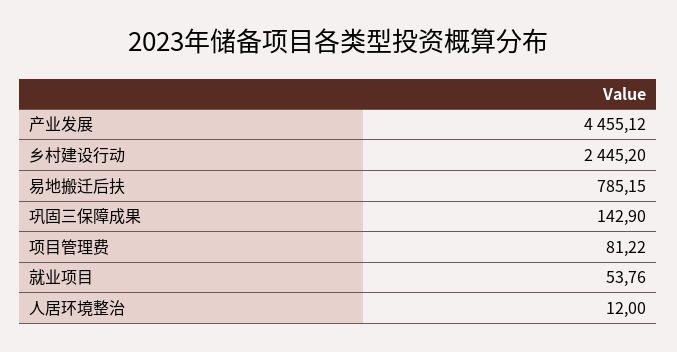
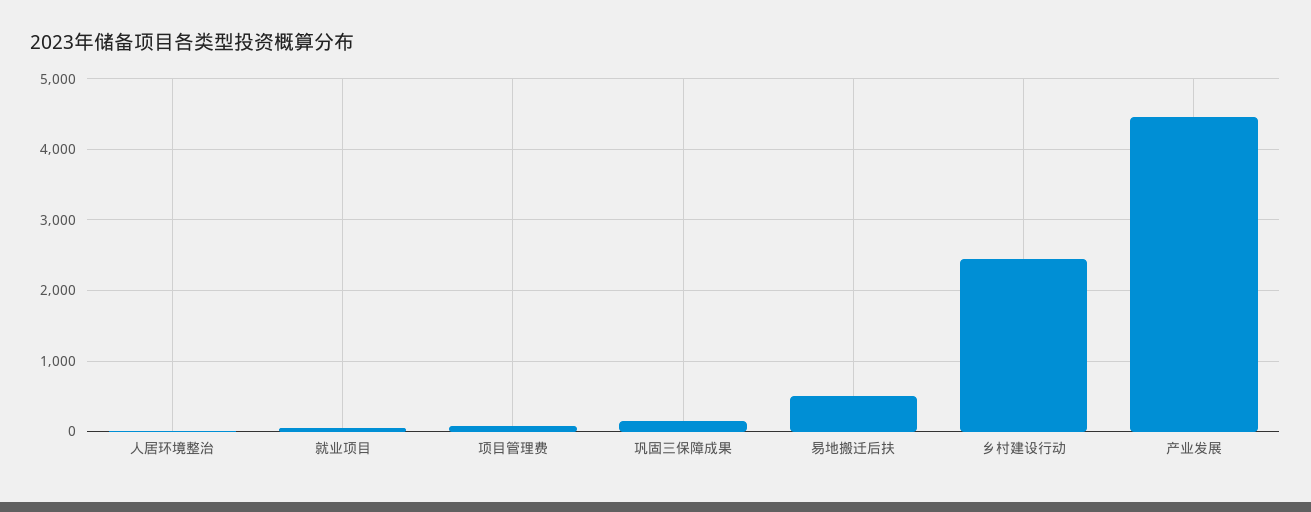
  {
    "产业发展": 4455.12,
    "乡村建设行动": 2445.2,
-   "易地搬迁后扶": 785.15,
+   "易地搬迁后扶": 500,
    "巩固三保障成果": 142.9,
    "项目管理费": 81.22,
    "就业项目": 53.76,
    "人居环境整治": 12
  }

